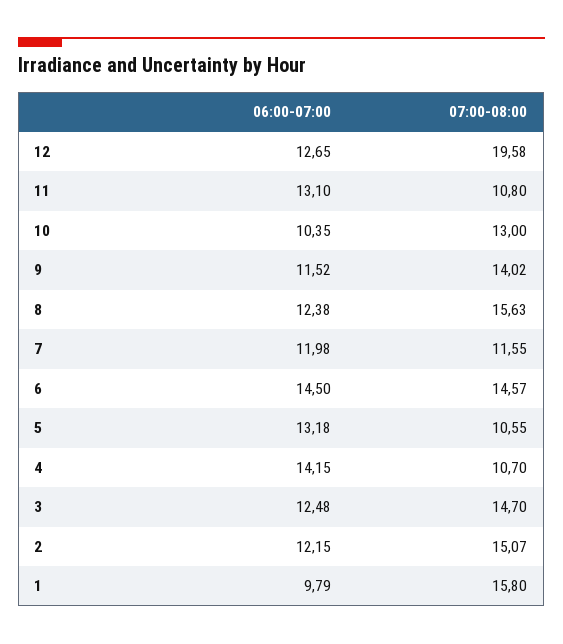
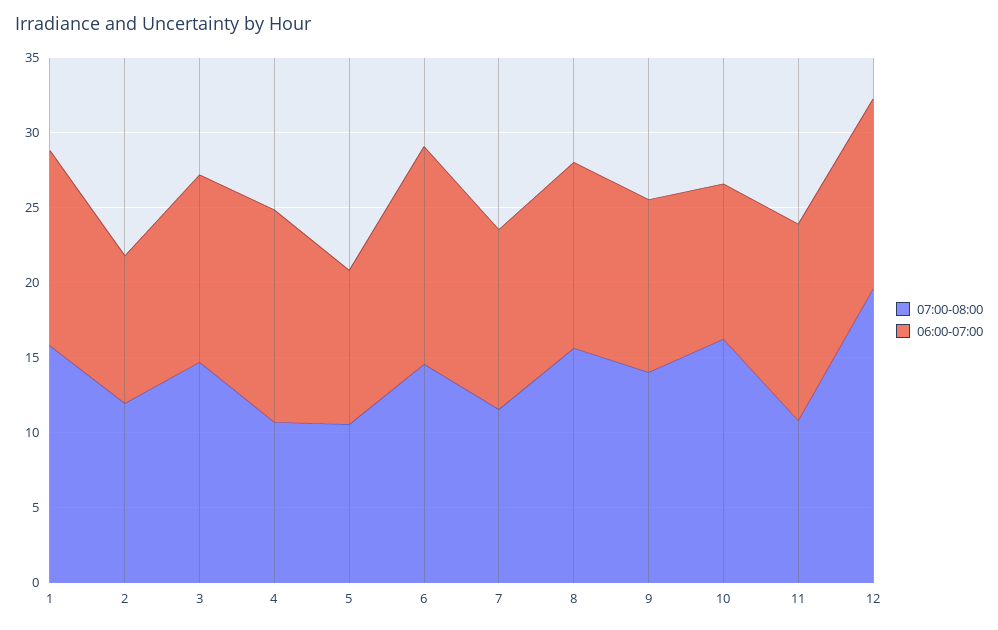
  {
    "06:00-07:00": {
      "12": 12.65,
      "11": 13.1,
      "10": 10.35,
      "9": 11.52,
      "8": 12.38,
      "7": 11.98,
      "6": 14.5,
-     "5": 13.18,
+     "5": 10,
      "4": 14.15,
      "3": 12.48,
-     "2": 12.15,
+     "2": 10,
-     "1": 9.79
+     "1": 13
    },
    "07:00-08:00": {
      "12": 19.58,
      "11": 10.8,
-     "10": 13,
+     "10": 16,
      "9": 14.02,
      "8": 15.63,
      "7": 11.55,
      "6": 14.57,
      "5": 10.55,
      "4": 10.7,
      "3": 14.7,
-     "2": 15.07,
+     "2": 12,
      "1": 15.8
    }
  }

